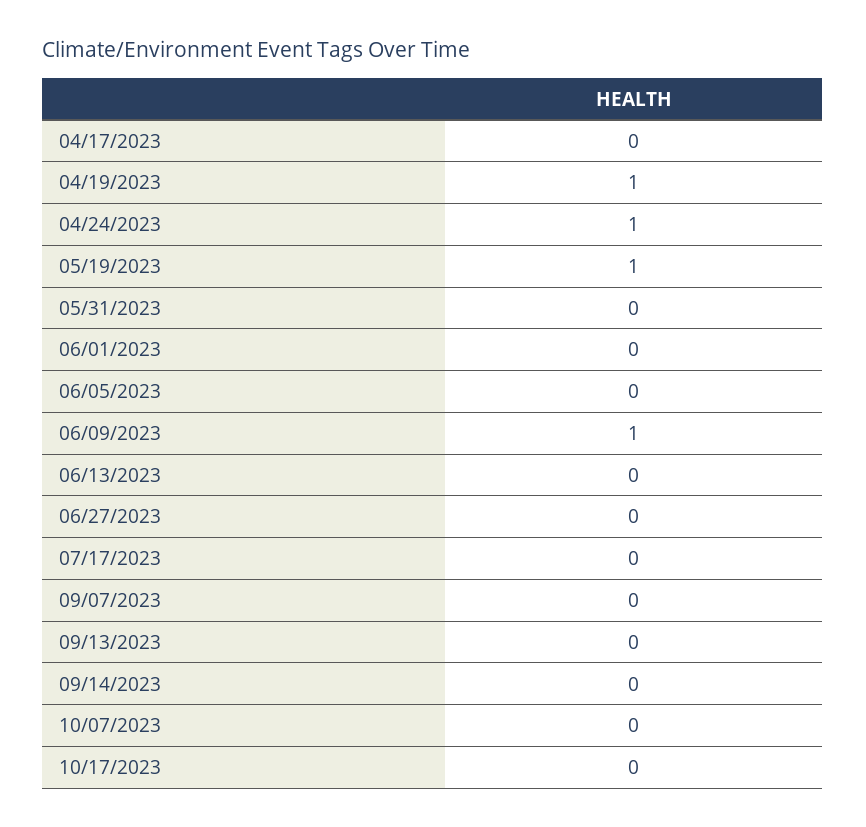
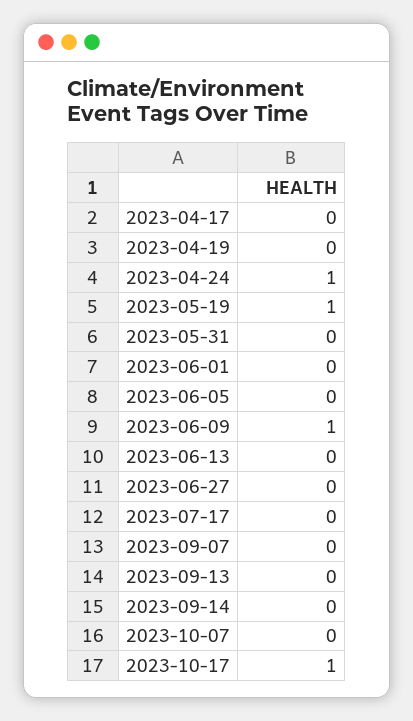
  {
    "04/17/2023": 0,
-   "04/19/2023": 1,
+   "04/19/2023": 0,
    "04/24/2023": 1,
    "05/19/2023": 1,
    "05/31/2023": 0,
    "06/01/2023": 0,
    "06/05/2023": 0,
    "06/09/2023": 1,
    "06/13/2023": 0,
    "06/27/2023": 0,
    "07/17/2023": 0,
    "09/07/2023": 0,
    "09/13/2023": 0,
    "09/14/2023": 0,
    "10/07/2023": 0,
-   "10/17/2023": 0
+   "10/17/2023": 1
  }

